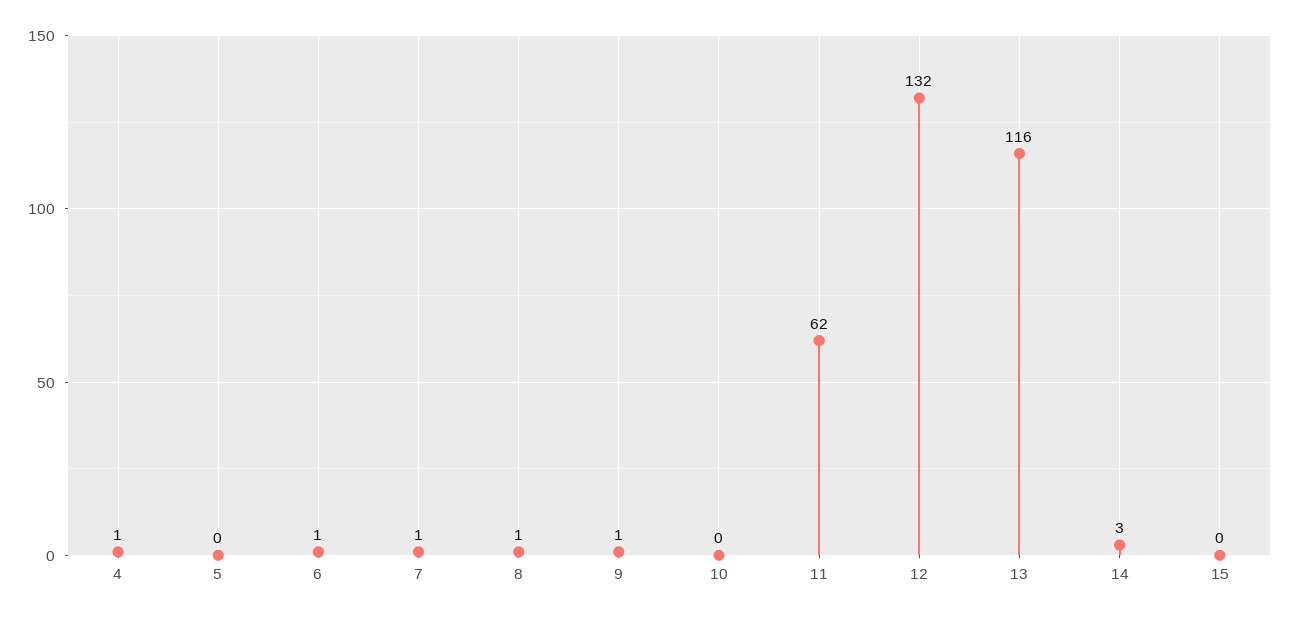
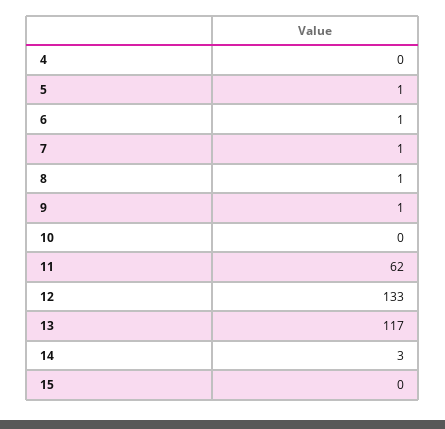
  {
-   "4": 1,
+   "4": 0,
-   "5": 0,
+   "5": 1,
    "6": 1,
    "7": 1,
    "8": 1,
    "9": 1,
    "10": 0,
    "11": 62,
-   "12": 132,
+   "12": 133,
-   "13": 116,
+   "13": 117,
    "14": 3,
    "15": 0
  }

